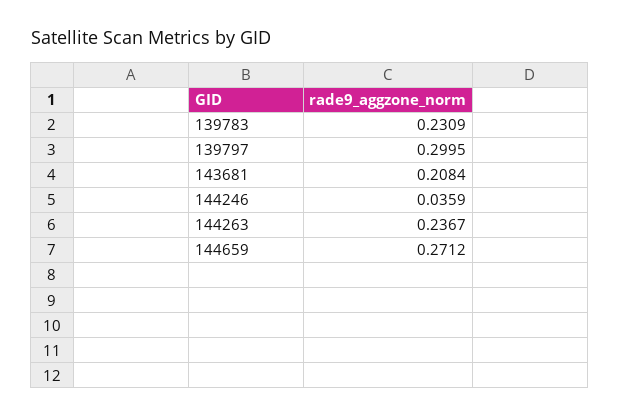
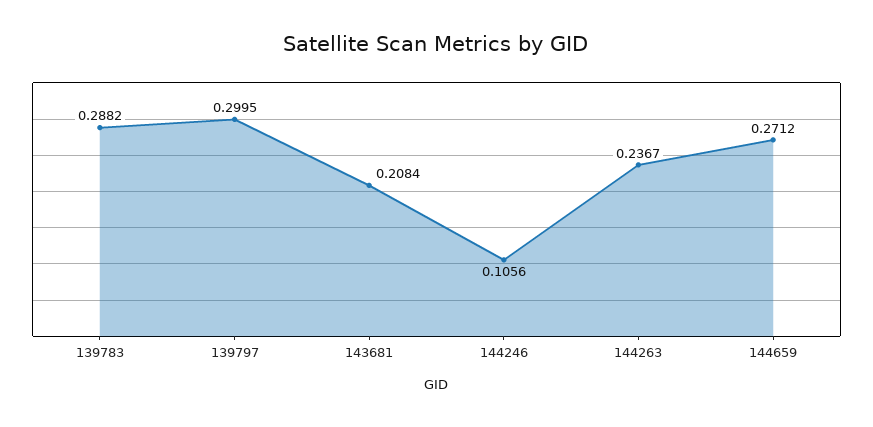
  {
-   "139783": 0.2309,
+   "139783": 0.2882,
    "139797": 0.2995,
    "143681": 0.2084,
-   "144246": 0.0359,
+   "144246": 0.1056,
    "144263": 0.2367,
    "144659": 0.2712
  }

